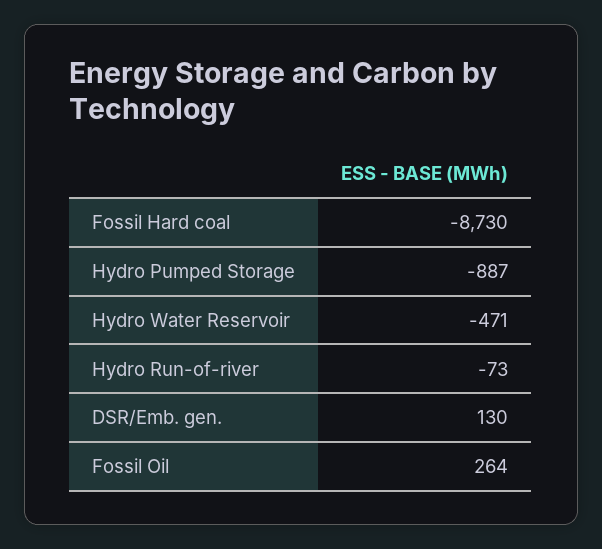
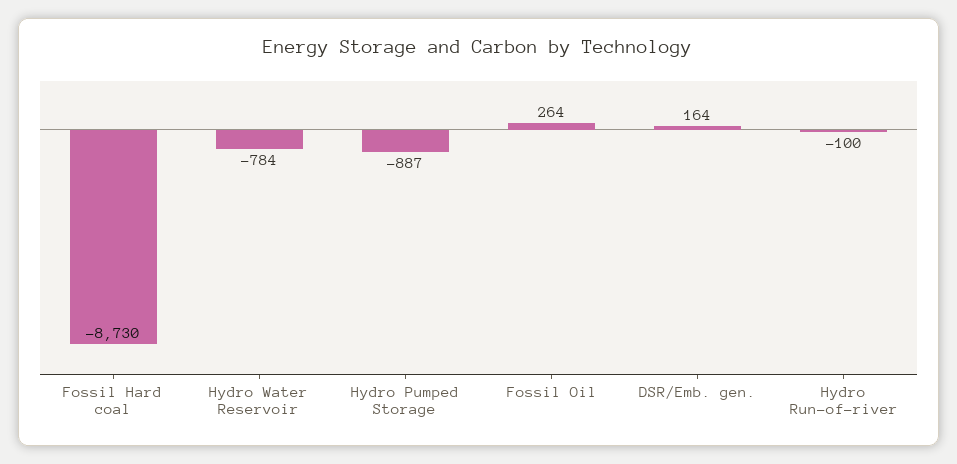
  {
    "Fossil Hard coal": -8730,
    "Hydro Pumped Storage": -887,
-   "Hydro Water Reservoir": -471,
+   "Hydro Water Reservoir": -784,
-   "Hydro Run-of-river": -73,
+   "Hydro Run-of-river": -100,
-   "DSR/Emb. gen.": 130,
+   "DSR/Emb. gen.": 164,
    "Fossil Oil": 264
  }

